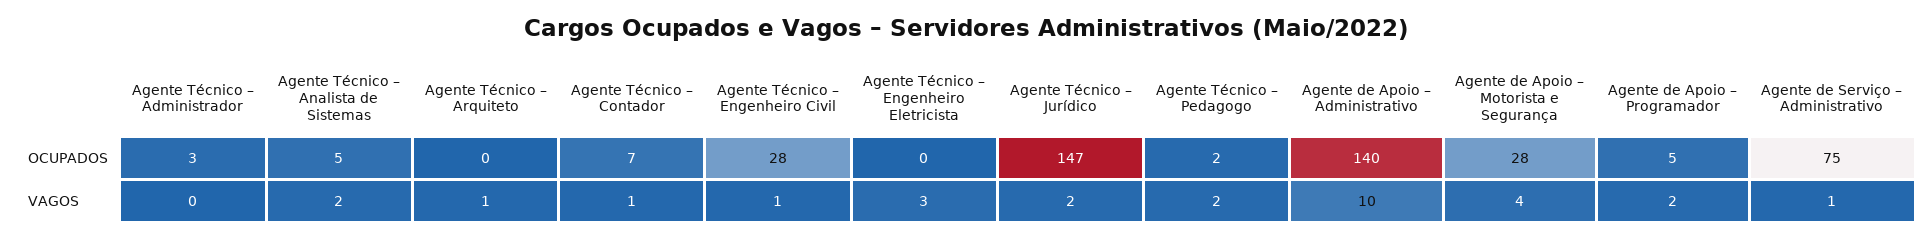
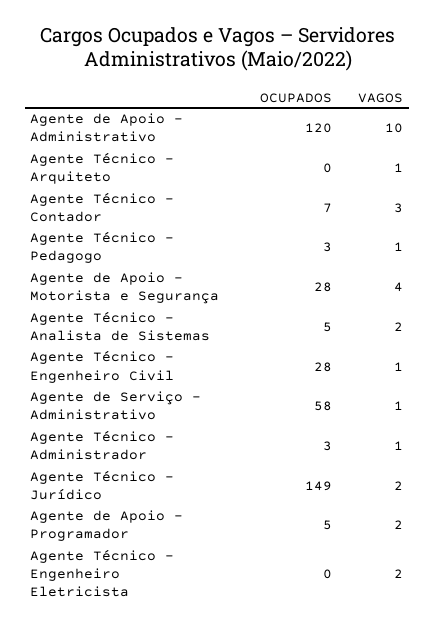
  {
    "Agente Técnico – Administrador": {
      "OCUPADOS": 3,
-     "VAGOS": 0
+     "VAGOS": 1
    },
    "Agente Técnico – Analista de Sistemas": {
      "OCUPADOS": 5,
      "VAGOS": 2
    },
    "Agente Técnico – Arquiteto": {
      "OCUPADOS": 0,
      "VAGOS": 1
    },
    "Agente Técnico – Contador": {
      "OCUPADOS": 7,
-     "VAGOS": 1
+     "VAGOS": 3
    },
    "Agente Técnico – Engenheiro Civil": {
      "OCUPADOS": 28,
      "VAGOS": 1
    },
    "Agente Técnico – Engenheiro Eletricista": {
      "OCUPADOS": 0,
-     "VAGOS": 3
+     "VAGOS": 2
    },
    "Agente Técnico – Jurídico": {
-     "OCUPADOS": 147,
+     "OCUPADOS": 149,
      "VAGOS": 2
    },
    "Agente Técnico – Pedagogo": {
-     "OCUPADOS": 2,
+     "OCUPADOS": 3,
-     "VAGOS": 2
+     "VAGOS": 1
    },
    "Agente de Apoio – Administrativo": {
-     "OCUPADOS": 140,
+     "OCUPADOS": 120,
      "VAGOS": 10
    },
    "Agente de Apoio – Motorista e Segurança": {
      "OCUPADOS": 28,
      "VAGOS": 4
    },
    "Agente de Apoio – Programador": {
      "OCUPADOS": 5,
      "VAGOS": 2
    },
    "Agente de Serviço – Administrativo": {
-     "OCUPADOS": 75,
+     "OCUPADOS": 58,
      "VAGOS": 1
    }
  }

